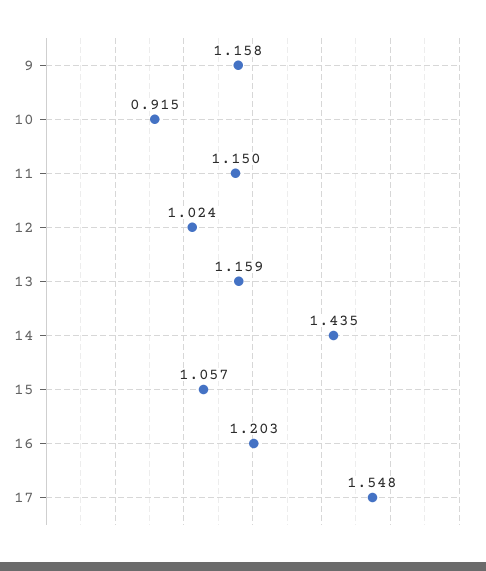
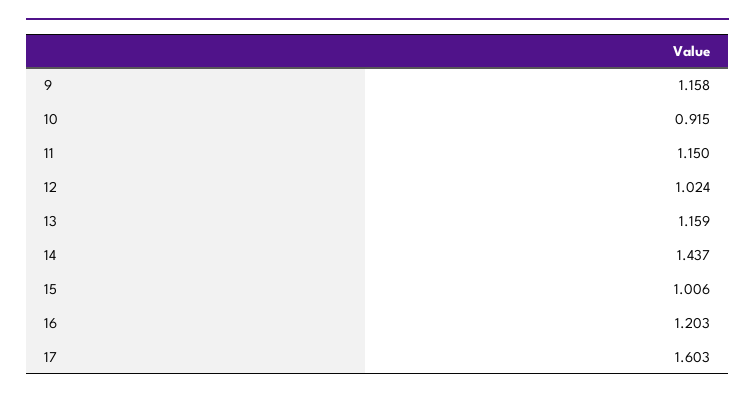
  {
    "9": 1.158,
    "10": 0.915,
    "11": 1.15,
    "12": 1.024,
    "13": 1.159,
-   "14": 1.435,
+   "14": 1.437,
-   "15": 1.057,
+   "15": 1.006,
    "16": 1.203,
-   "17": 1.548
+   "17": 1.603
  }

